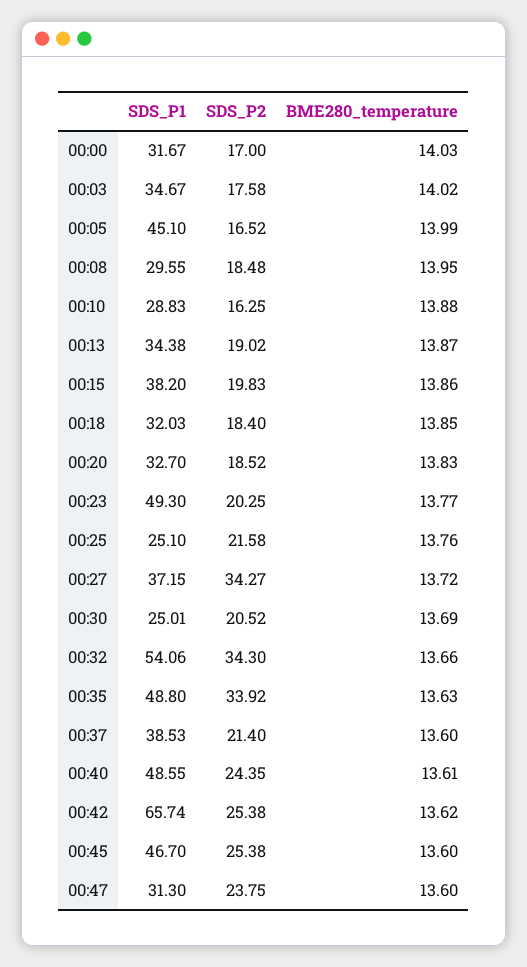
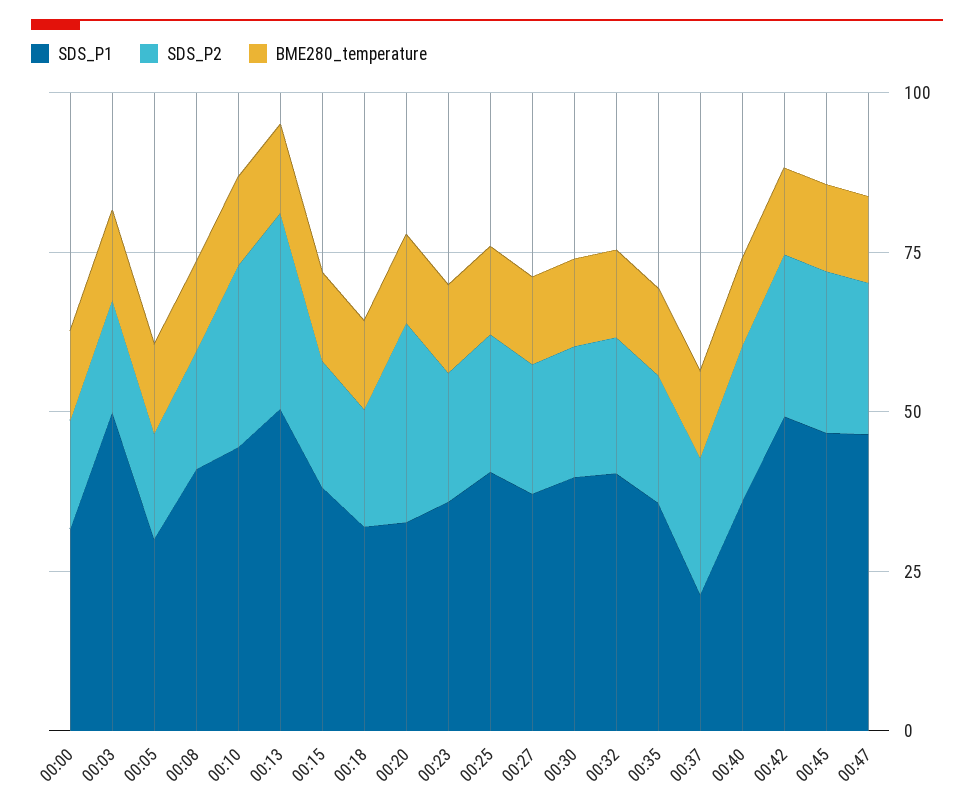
  {
    "SDS_P1": {
      "00:00": 31.67,
-     "00:03": 34.67,
+     "00:03": 50,
-     "00:05": 45.1,
+     "00:05": 30,
-     "00:08": 29.55,
+     "00:08": 40,
-     "00:10": 28.83,
+     "00:10": 45,
-     "00:13": 34.38,
+     "00:13": 50,
      "00:15": 38.2,
      "00:18": 32.03,
      "00:20": 32.7,
-     "00:23": 49.3,
+     "00:23": 35,
-     "00:25": 25.1,
+     "00:25": 40,
      "00:27": 37.15,
-     "00:30": 25.01,
+     "00:30": 40,
-     "00:32": 54.06,
+     "00:32": 40,
-     "00:35": 48.8,
+     "00:35": 35,
-     "00:37": 38.53,
+     "00:37": 20,
-     "00:40": 48.55,
+     "00:40": 35,
-     "00:42": 65.74,
+     "00:42": 50,
      "00:45": 46.7,
-     "00:47": 31.3
+     "00:47": 45
    },
    "SDS_P2": {
      "00:00": 17,
      "00:03": 17.58,
      "00:05": 16.52,
      "00:08": 18.48,
-     "00:10": 16.25,
+     "00:10": 30,
-     "00:13": 19.02,
+     "00:13": 30,
      "00:15": 19.83,
      "00:18": 18.4,
-     "00:20": 18.52,
+     "00:20": 30,
      "00:23": 20.25,
      "00:25": 21.58,
-     "00:27": 34.27,
+     "00:27": 20,
      "00:30": 20.52,
-     "00:32": 34.3,
+     "00:32": 20,
-     "00:35": 33.92,
+     "00:35": 20,
      "00:37": 21.4,
      "00:40": 24.35,
      "00:42": 25.38,
      "00:45": 25.38,
      "00:47": 23.75
    },
    "BME280_temperature": {
      "00:00": 14.03,
      "00:03": 14.02,
      "00:05": 13.99,
      "00:08": 13.95,
      "00:10": 13.88,
      "00:13": 13.87,
      "00:15": 13.86,
      "00:18": 13.85,
      "00:20": 13.83,
      "00:23": 13.77,
      "00:25": 13.76,
      "00:27": 13.72,
      "00:30": 13.69,
      "00:32": 13.66,
      "00:35": 13.63,
      "00:37": 13.6,
      "00:40": 13.61,
      "00:42": 13.62,
      "00:45": 13.6,
      "00:47": 13.6
    }
  }

